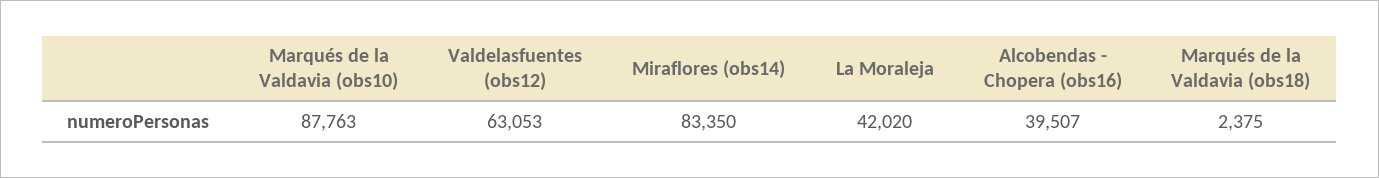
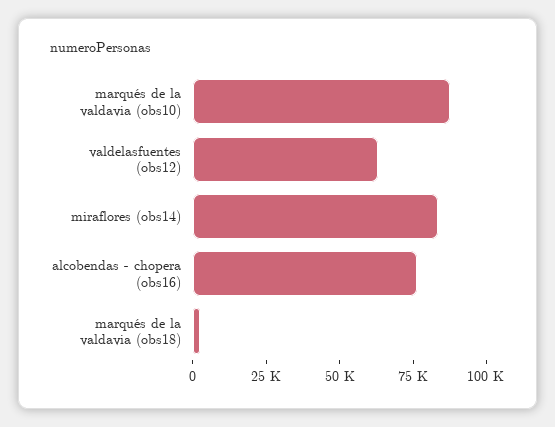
  {
    "Marqués de la Valdavia (obs10)": 87763,
    "Valdelasfuentes (obs12)": 63053,
    "Miraflores (obs14)": 83350,
-   "La Moraleja": 42020,
-   "Alcobendas - Chopera (obs16)": 39507,
+   "Alcobendas - Chopera (obs16)": 75000,
    "Marqués de la Valdavia (obs18)": 2375
  }

